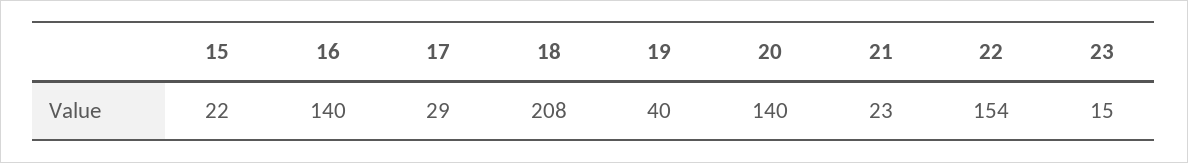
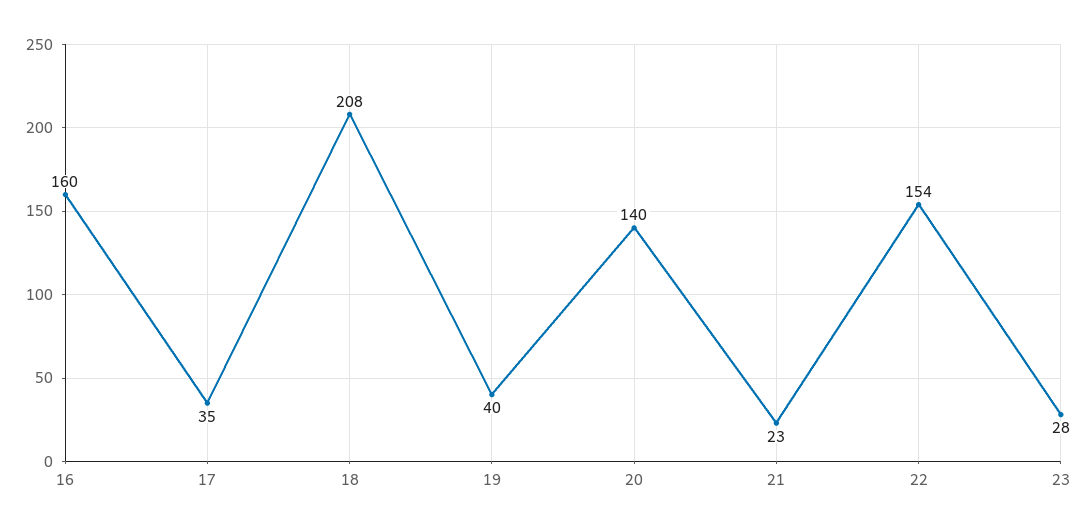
  {
-   "15": 22,
-   "16": 140,
+   "16": 160,
-   "17": 29,
+   "17": 35,
    "18": 208,
    "19": 40,
    "20": 140,
    "21": 23,
    "22": 154,
-   "23": 15
+   "23": 28
  }

